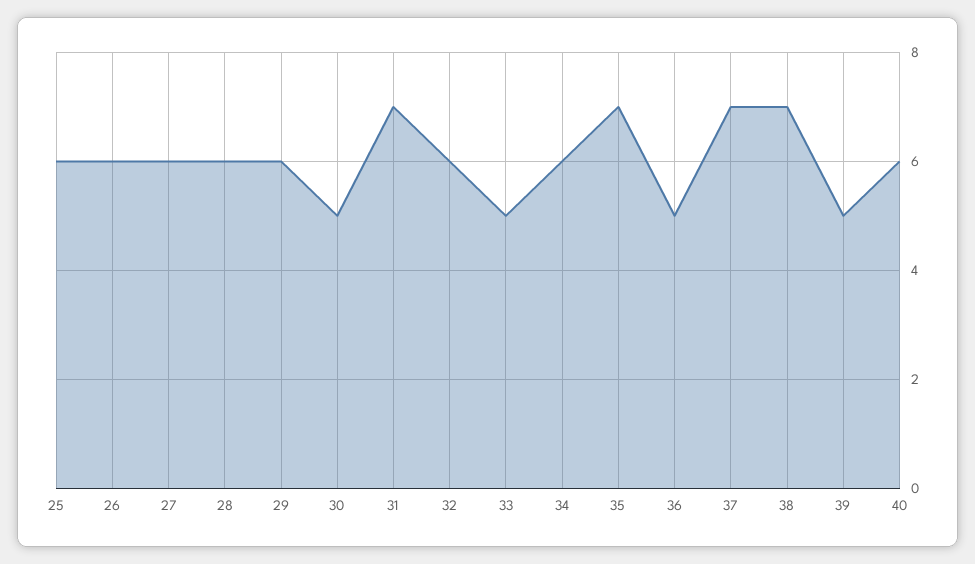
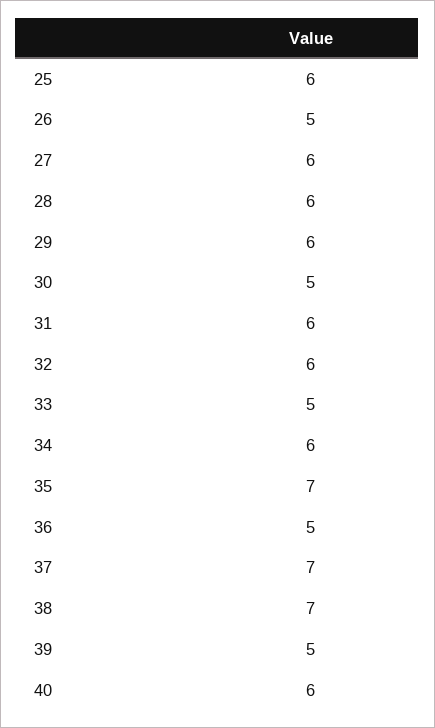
  {
    "25": 6,
-   "26": 6,
+   "26": 5,
    "27": 6,
    "28": 6,
    "29": 6,
    "30": 5,
-   "31": 7,
+   "31": 6,
    "32": 6,
    "33": 5,
    "34": 6,
    "35": 7,
    "36": 5,
    "37": 7,
    "38": 7,
    "39": 5,
    "40": 6
  }

